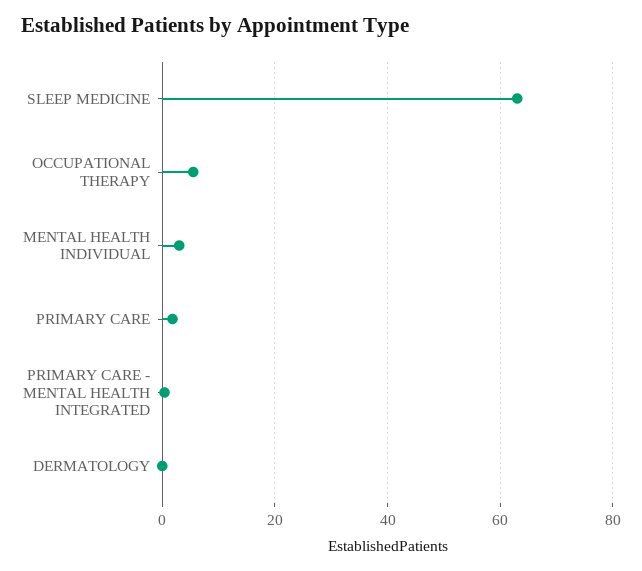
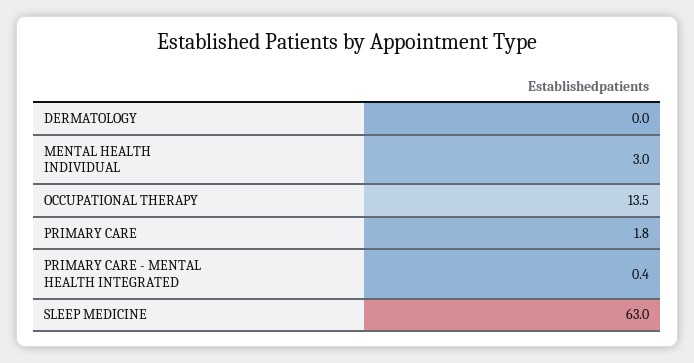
  {
    "SLEEP MEDICINE": 63,
-   "OCCUPATIONAL THERAPY": 6,
+   "OCCUPATIONAL THERAPY": 13.5,
    "MENTAL HEALTH INDIVIDUAL": 3,
    "PRIMARY CARE": 1.8,
    "PRIMARY CARE - MENTAL HEALTH INTEGRATED": 0.4,
    "DERMATOLOGY": 0
  }

